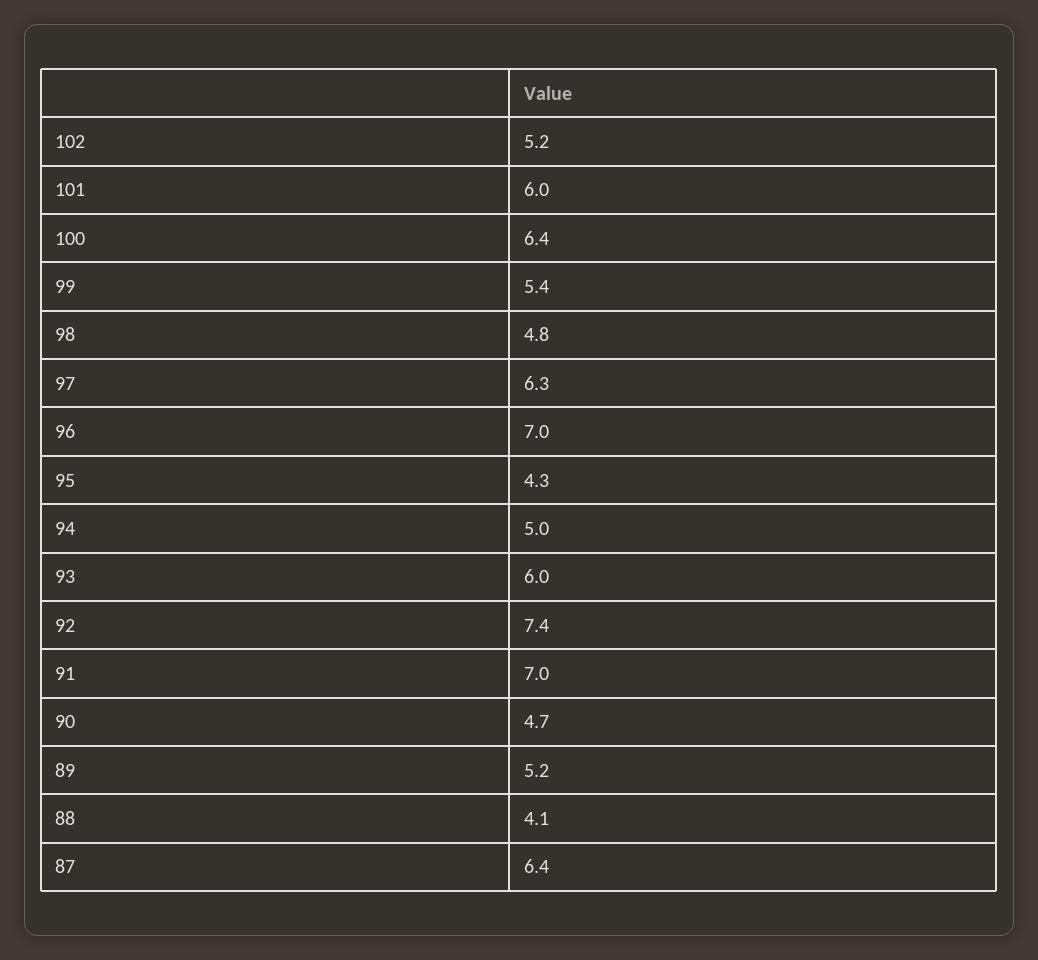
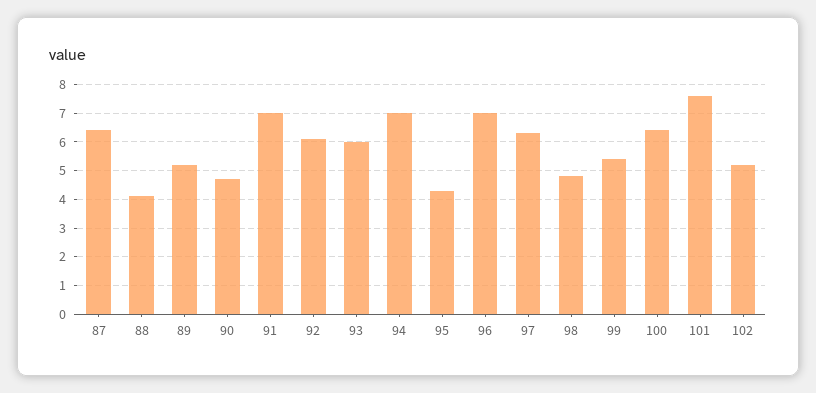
  {
    "102": 5.2,
-   "101": 6,
+   "101": 7.5,
    "100": 6.4,
    "99": 5.4,
    "98": 4.8,
    "97": 6.3,
    "96": 7,
    "95": 4.3,
-   "94": 5,
+   "94": 7,
    "93": 6,
-   "92": 7.4,
+   "92": 6,
    "91": 7,
    "90": 4.7,
    "89": 5.2,
    "88": 4.1,
    "87": 6.4
  }

